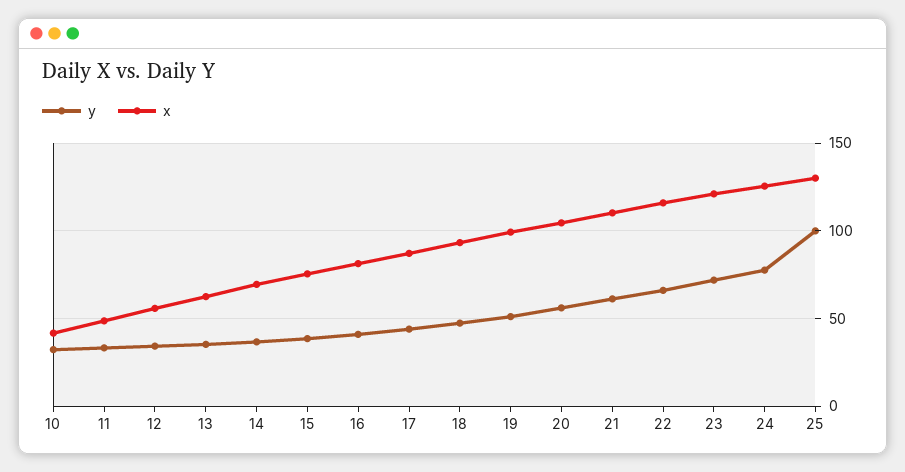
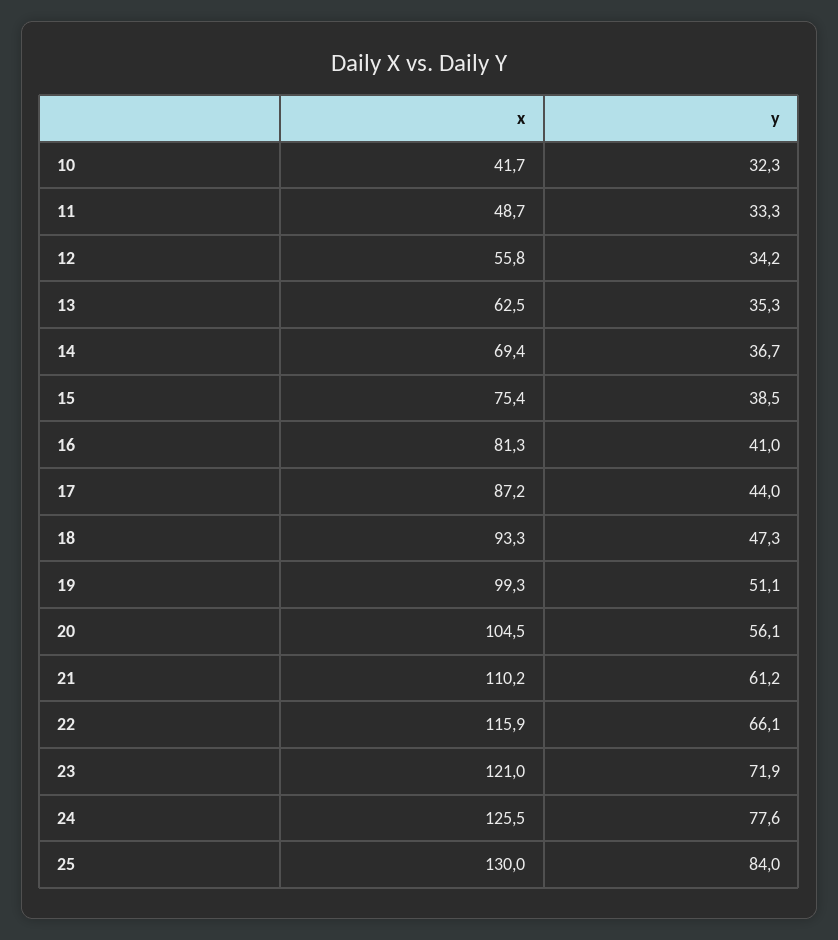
  {
    "y": {
      "10": 32.3,
      "11": 33.3,
      "12": 34.2,
      "13": 35.3,
      "14": 36.7,
      "15": 38.5,
      "16": 41,
      "17": 44,
      "18": 47.3,
      "19": 51.1,
      "20": 56.1,
      "21": 61.2,
      "22": 66.1,
      "23": 71.9,
      "24": 77.6,
-     "25": 100
+     "25": 84
    },
    "x": {
      "10": 41.7,
      "11": 48.7,
      "12": 55.8,
      "13": 62.5,
      "14": 69.4,
      "15": 75.4,
      "16": 81.3,
      "17": 87.2,
      "18": 93.3,
      "19": 99.3,
      "20": 104.5,
      "21": 110.2,
      "22": 115.9,
      "23": 121,
      "24": 125.5,
      "25": 130
    }
  }

